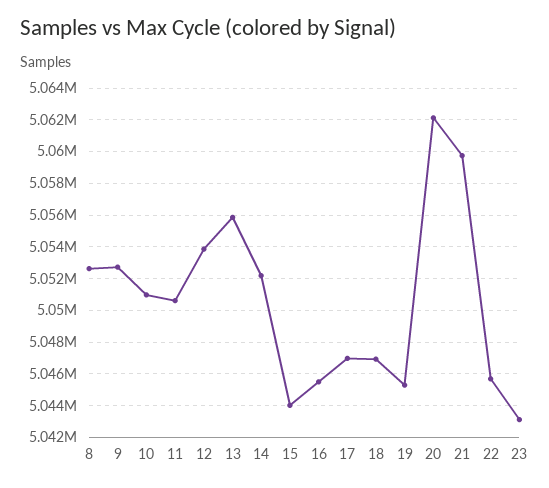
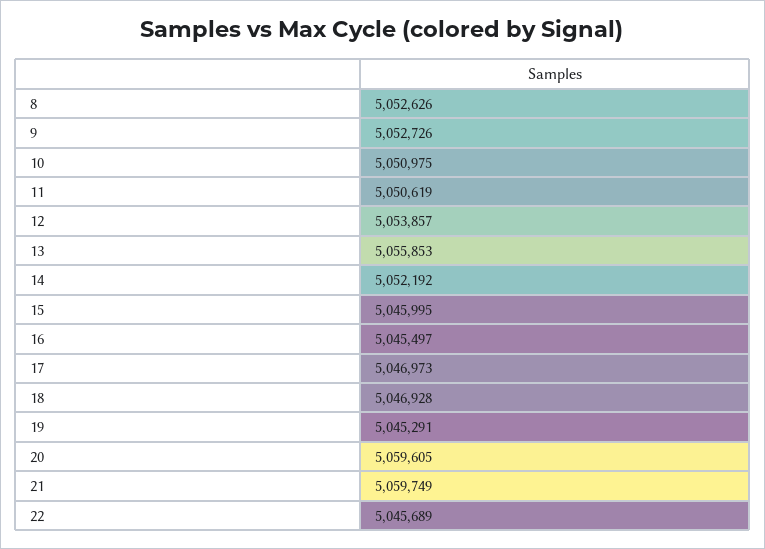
  {
    "8": 5052626,
    "9": 5052726,
    "10": 5050975,
    "11": 5050619,
    "12": 5053857,
    "13": 5055853,
    "14": 5052192,
-   "15": 5044000,
+   "15": 5045995,
    "16": 5045497,
    "17": 5046973,
    "18": 5046928,
    "19": 5045291,
-   "20": 5062000,
+   "20": 5059605,
    "21": 5059749,
-   "22": 5045689,
+   "22": 5045689
-   "23": 5043000
  }

